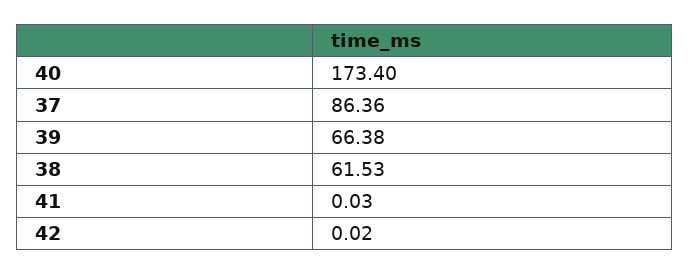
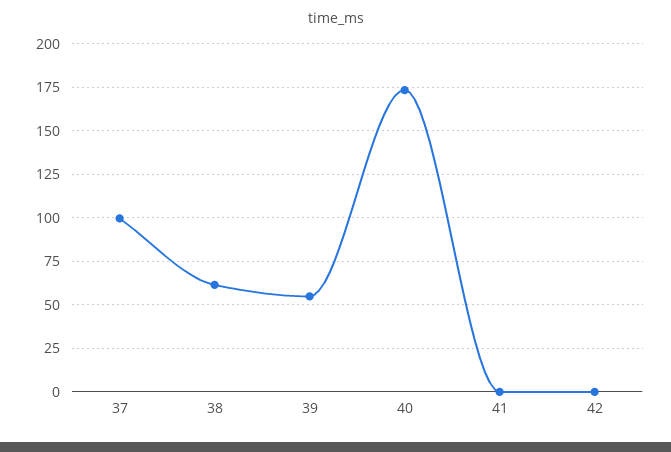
  {
    "40": 173.4,
-   "37": 86.36,
+   "37": 100,
-   "39": 66.38,
+   "39": 55,
    "38": 61.53,
    "41": 0.03,
    "42": 0.02
  }

